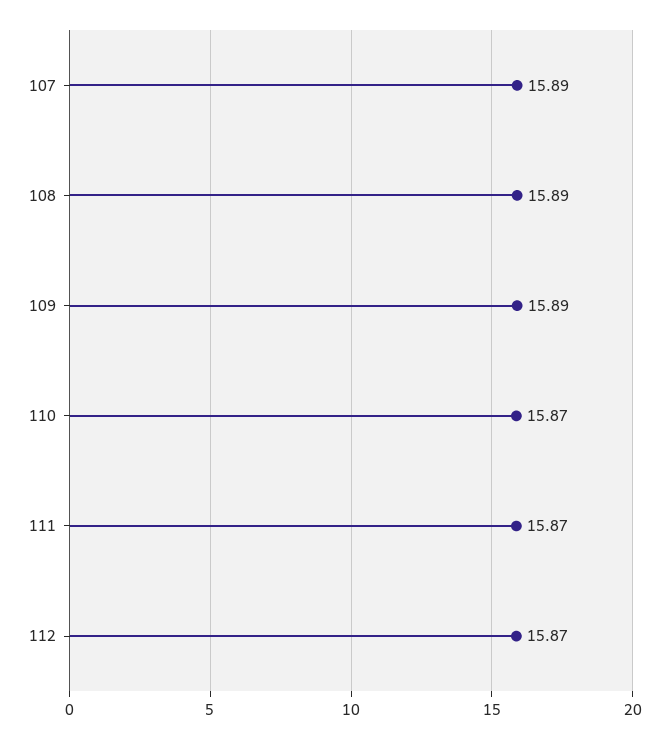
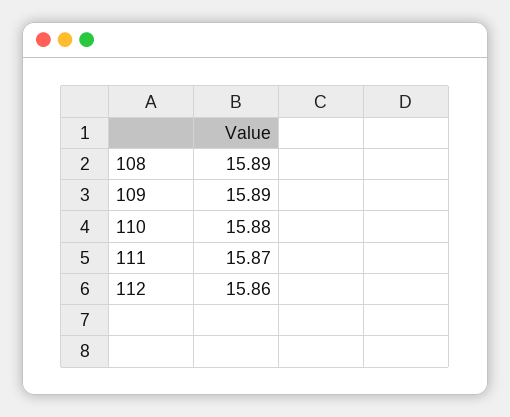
  {
-   "107": 15.89,
    "108": 15.89,
    "109": 15.89,
-   "110": 15.87,
+   "110": 15.88,
    "111": 15.87,
-   "112": 15.87
+   "112": 15.86
  }

